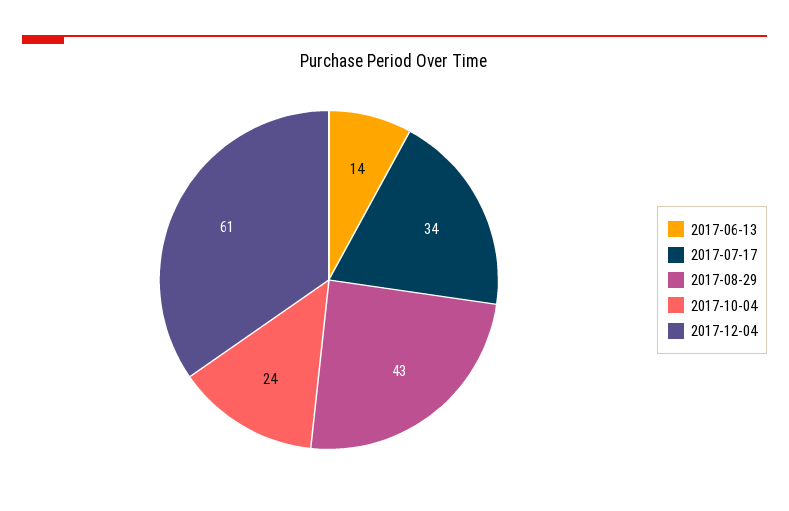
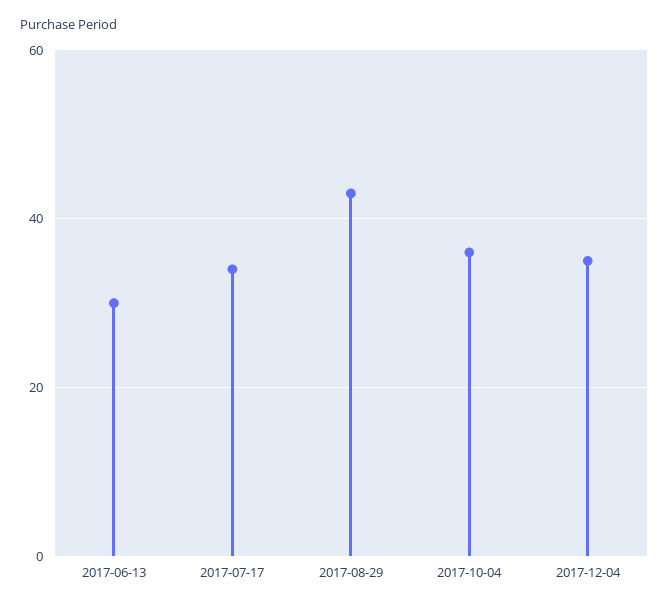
  {
-   "2017-06-13": 14,
+   "2017-06-13": 30,
    "2017-07-17": 34,
    "2017-08-29": 43,
-   "2017-10-04": 24,
+   "2017-10-04": 35,
-   "2017-12-04": 61
+   "2017-12-04": 35
  }

